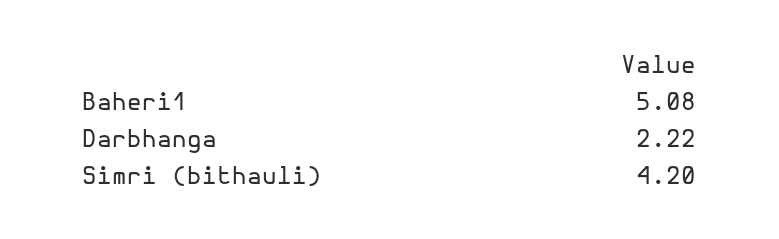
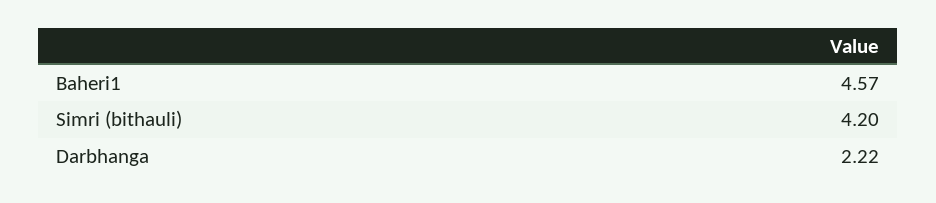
  {
-   "Baheri1": 5.08,
+   "Baheri1": 4.57,
    "Darbhanga": 2.22,
    "Simri (bithauli)": 4.2
  }

